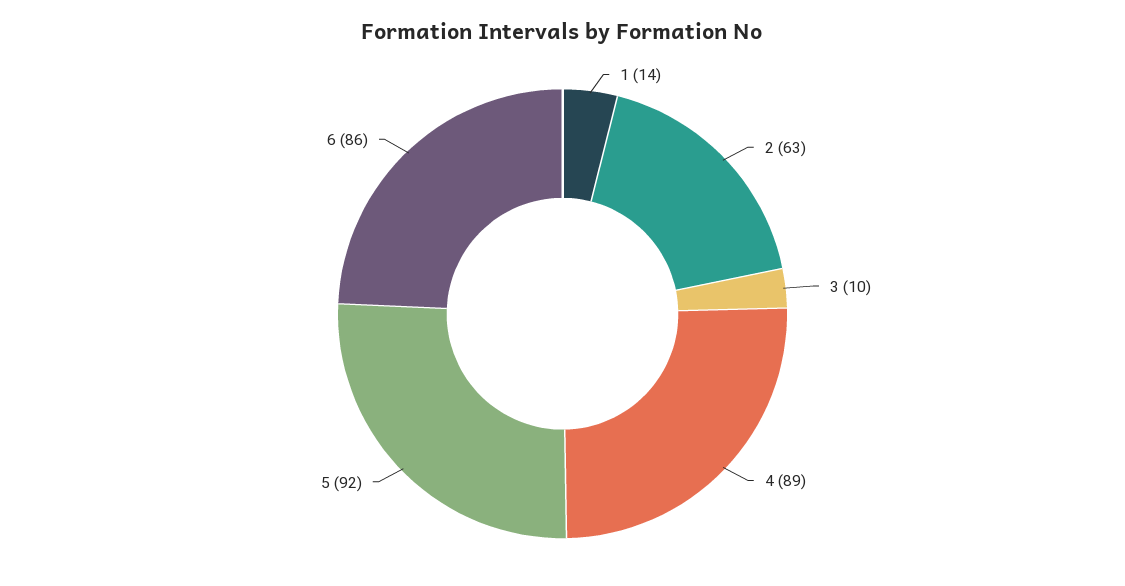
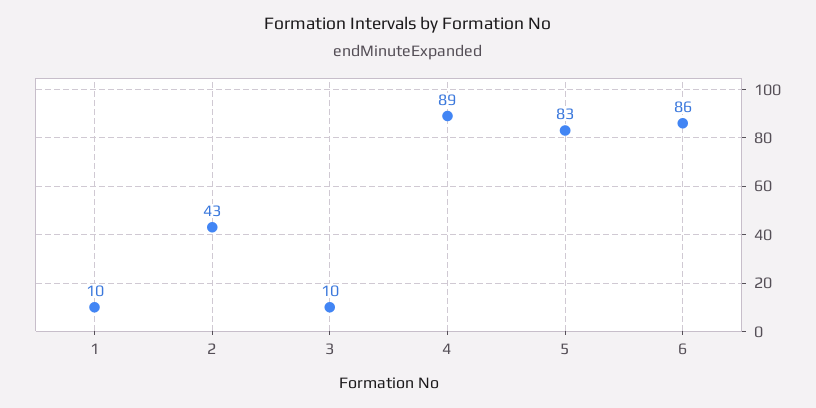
  {
-   "1": 14,
+   "1": 10,
-   "2": 63,
+   "2": 43,
    "3": 10,
    "4": 89,
-   "5": 92,
+   "5": 83,
    "6": 86
  }

